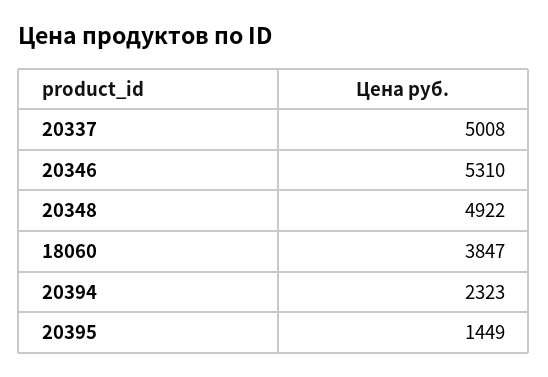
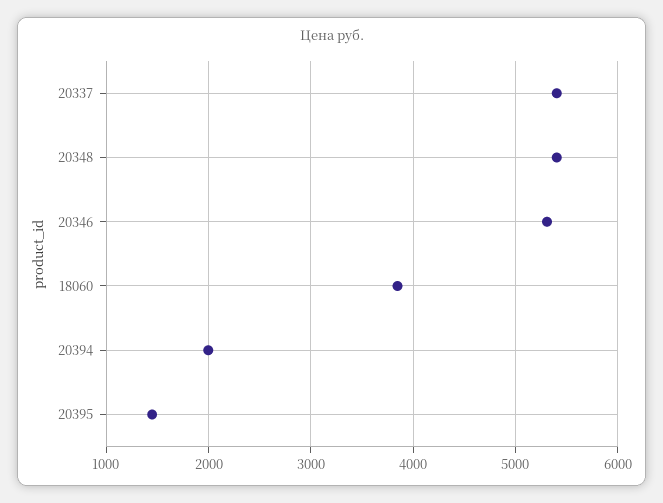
  {
-   "20337": 5008,
+   "20337": 5400,
    "20346": 5310,
-   "20348": 4922,
+   "20348": 5400,
    "18060": 3847,
-   "20394": 2323,
+   "20394": 2000,
    "20395": 1449
  }

